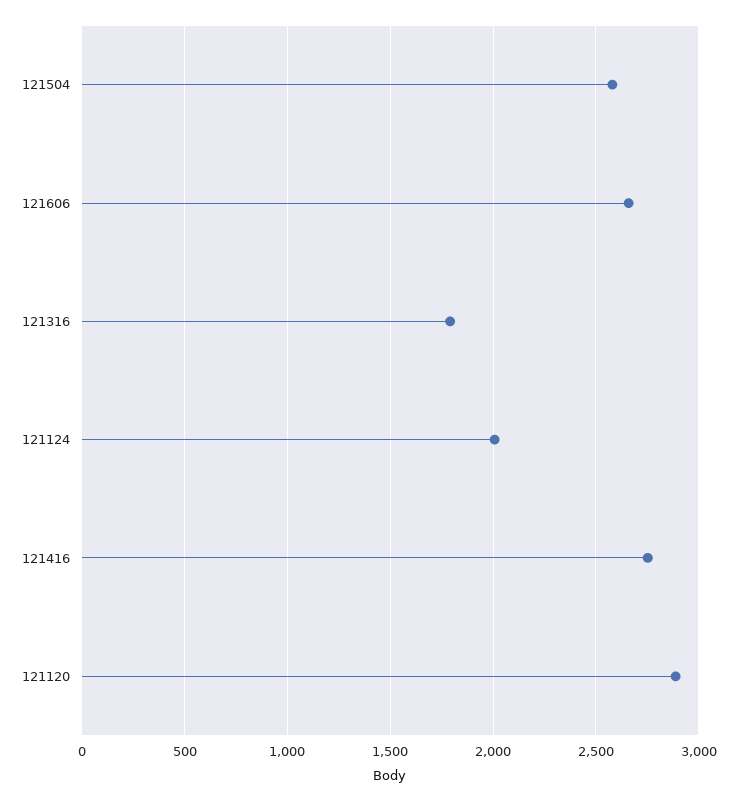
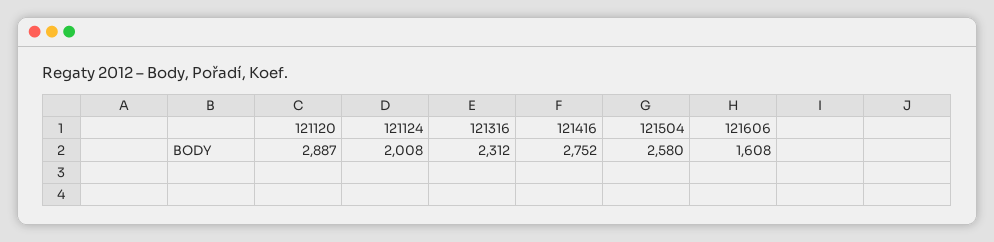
  {
    "121504": 2580,
-   "121606": 2650,
+   "121606": 1608,
-   "121316": 1800,
+   "121316": 2312,
    "121124": 2008,
    "121416": 2752,
    "121120": 2887
  }

